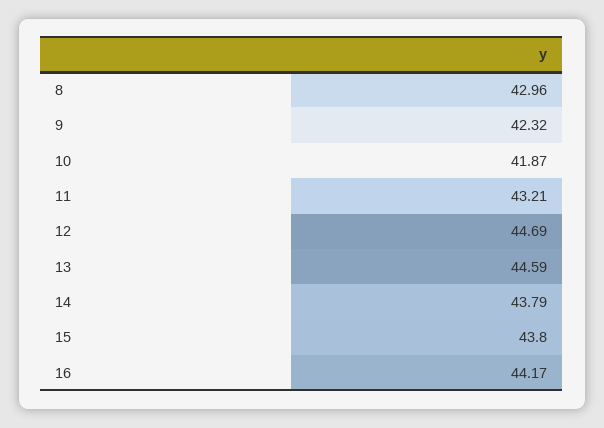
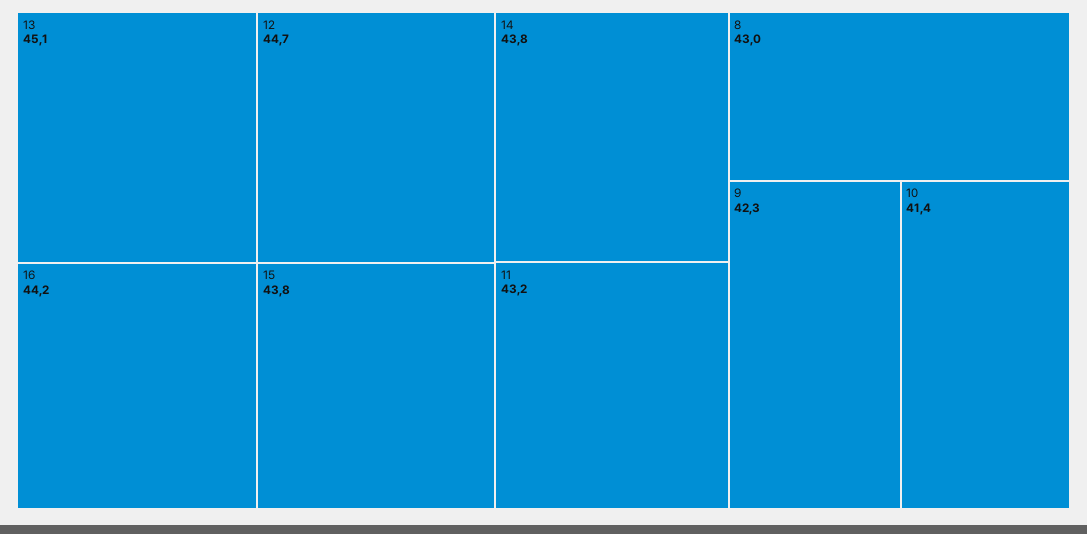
  {
    "8": 42.96,
    "9": 42.32,
-   "10": 41.87,
+   "10": 41.4,
    "11": 43.21,
    "12": 44.69,
-   "13": 44.59,
+   "13": 45.1,
    "14": 43.79,
    "15": 43.8,
    "16": 44.17
  }

